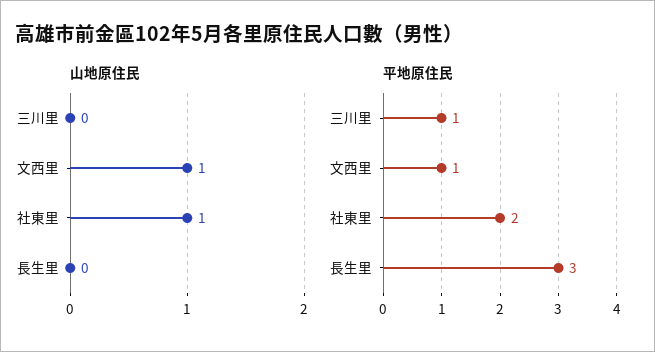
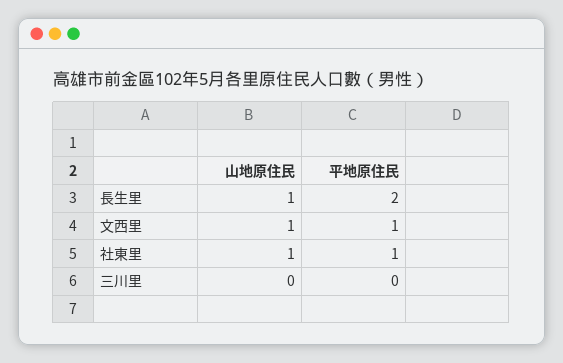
  {
    "山地原住民": {
      "三川里": 0,
      "文西里": 1,
      "社東里": 1,
-     "長生里": 0
+     "長生里": 1
    },
    "平地原住民": {
-     "三川里": 1,
+     "三川里": 0,
      "文西里": 1,
-     "社東里": 2,
+     "社東里": 1,
-     "長生里": 3
+     "長生里": 2
    }
  }

